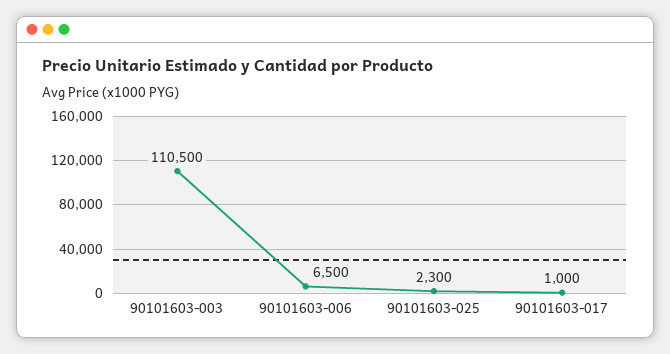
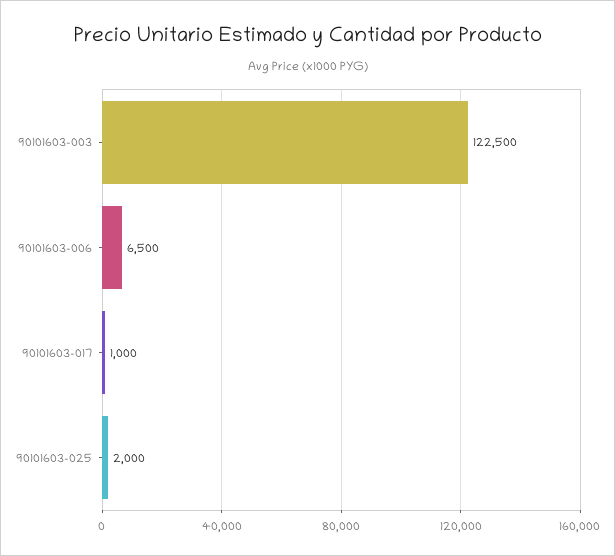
  {
-   "90101603-003": 110500,
+   "90101603-003": 122500,
    "90101603-006": 6500,
-   "90101603-025": 2300,
+   "90101603-025": 2000,
    "90101603-017": 1000
  }

